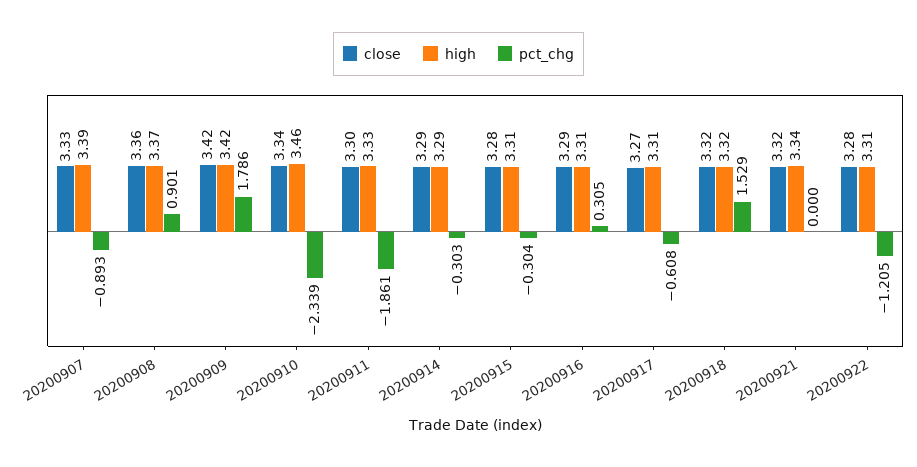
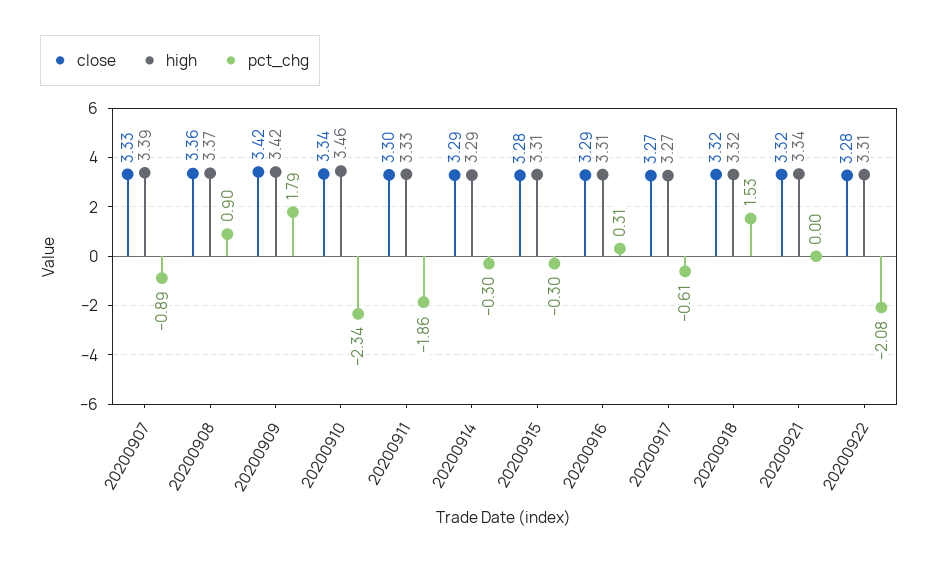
  {
    "close": {
      "20200907": 3.33,
      "20200908": 3.36,
      "20200909": 3.42,
      "20200910": 3.34,
      "20200911": 3.3,
      "20200914": 3.29,
      "20200915": 3.28,
      "20200916": 3.29,
      "20200917": 3.27,
      "20200918": 3.32,
      "20200921": 3.32,
      "20200922": 3.28
    },
    "high": {
      "20200907": 3.39,
      "20200908": 3.37,
      "20200909": 3.42,
      "20200910": 3.46,
      "20200911": 3.33,
      "20200914": 3.29,
      "20200915": 3.31,
      "20200916": 3.31,
-     "20200917": 3.31,
+     "20200917": 3.27,
      "20200918": 3.32,
      "20200921": 3.34,
      "20200922": 3.31
    },
    "pct_chg": {
      "20200907": -0.893,
      "20200908": 0.901,
      "20200909": 1.786,
      "20200910": -2.339,
      "20200911": -1.861,
      "20200914": -0.303,
      "20200915": -0.304,
      "20200916": 0.305,
      "20200917": -0.608,
      "20200918": 1.529,
      "20200921": 0,
-     "20200922": -1.205
+     "20200922": -2.08
    }
  }

